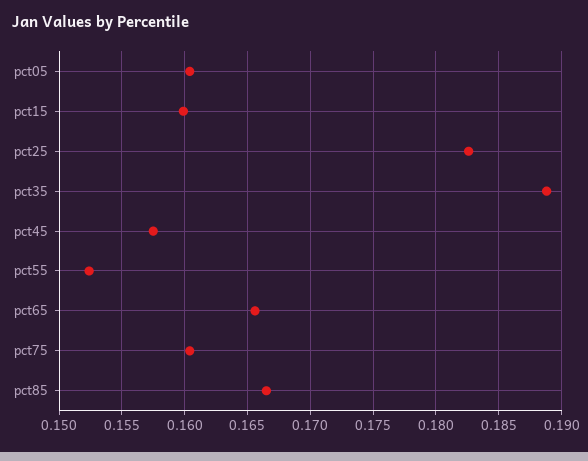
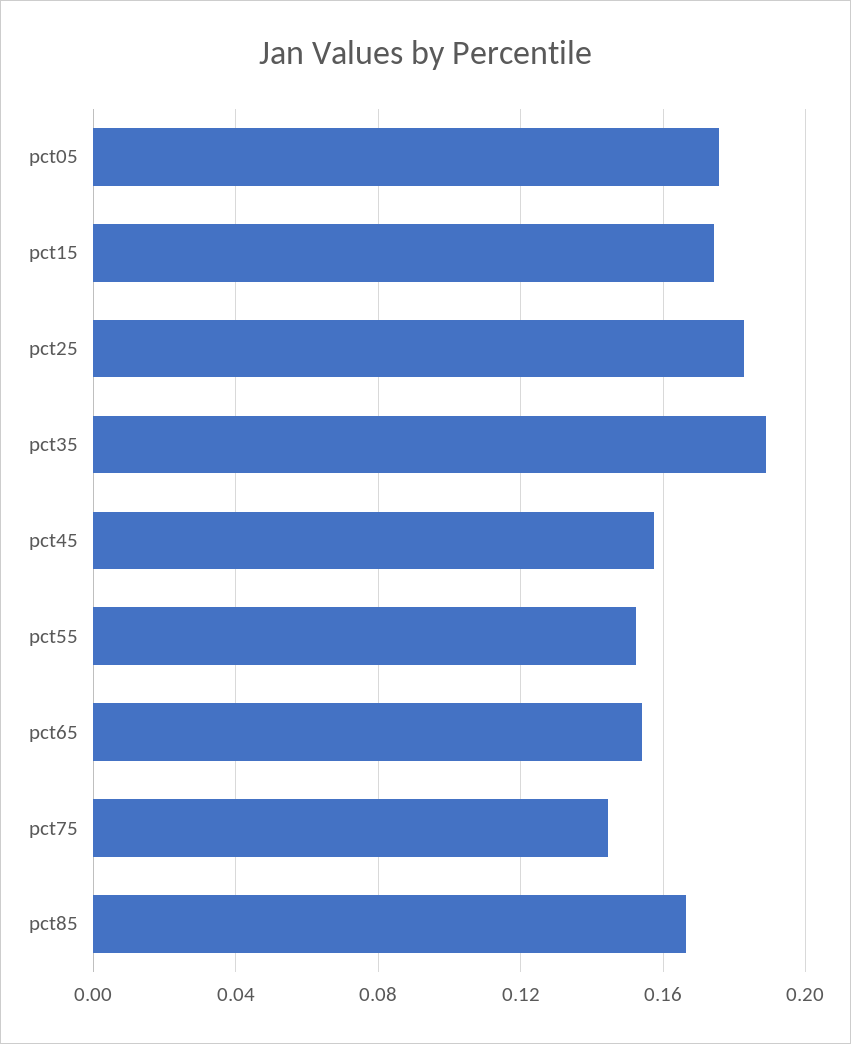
  {
-   "pct05": 0.1605,
+   "pct05": 0.175,
-   "pct15": 0.16,
+   "pct15": 0.175,
    "pct25": 0.1825,
    "pct35": 0.189,
    "pct45": 0.1575,
    "pct55": 0.1525,
-   "pct65": 0.1655,
+   "pct65": 0.155,
-   "pct75": 0.1605,
+   "pct75": 0.145,
    "pct85": 0.1665
  }

